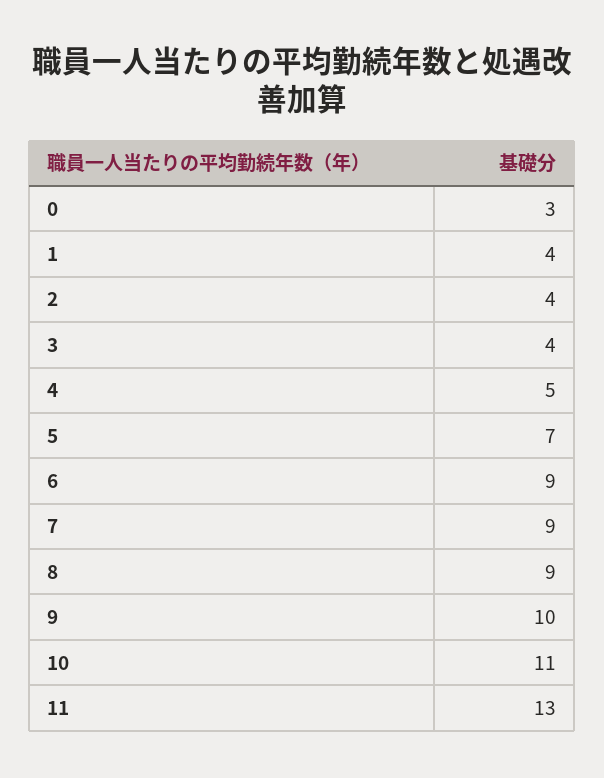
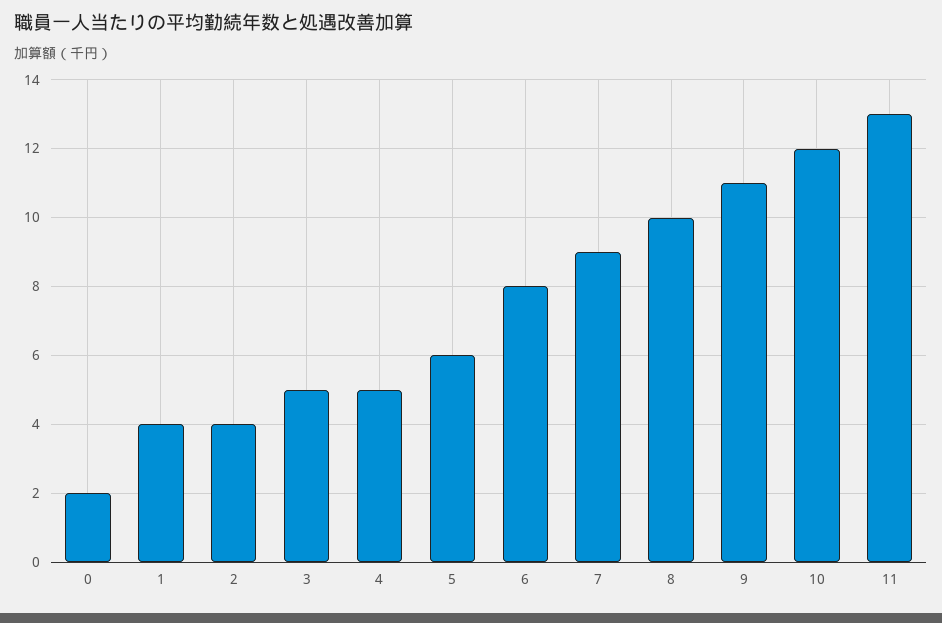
  {
-   "0": 3,
+   "0": 2,
    "1": 4,
    "2": 4,
-   "3": 4,
+   "3": 5,
    "4": 5,
-   "5": 7,
+   "5": 6,
-   "6": 9,
+   "6": 8,
    "7": 9,
-   "8": 9,
+   "8": 10,
-   "9": 10,
+   "9": 11,
-   "10": 11,
+   "10": 12,
    "11": 13
  }

